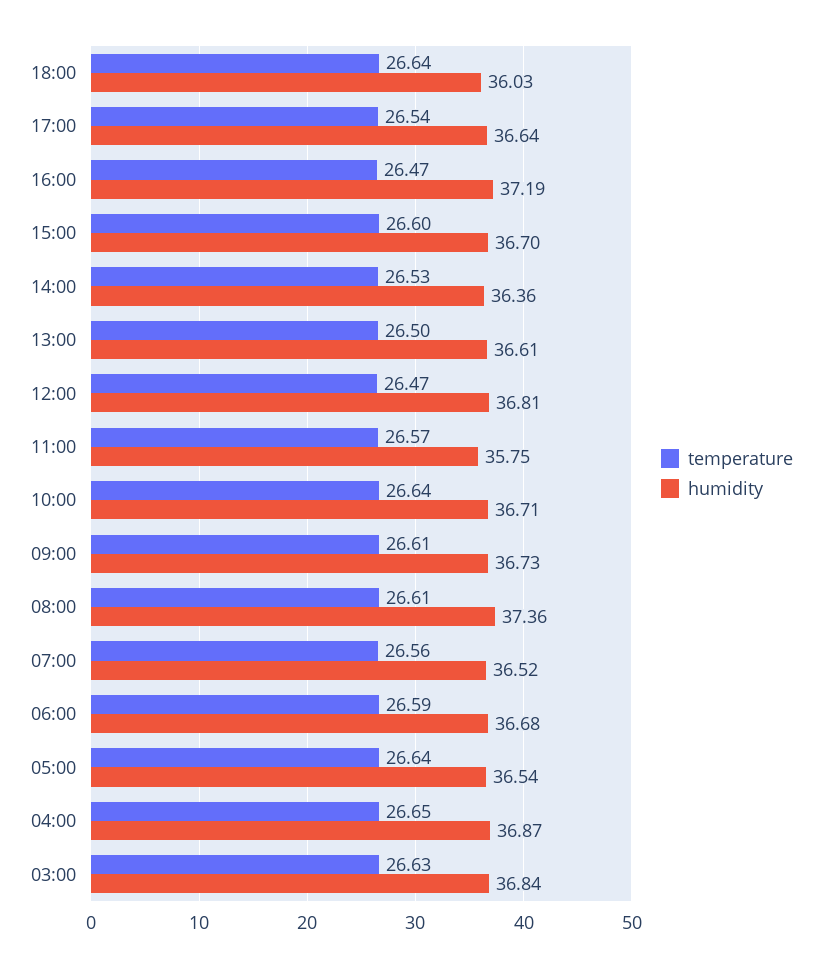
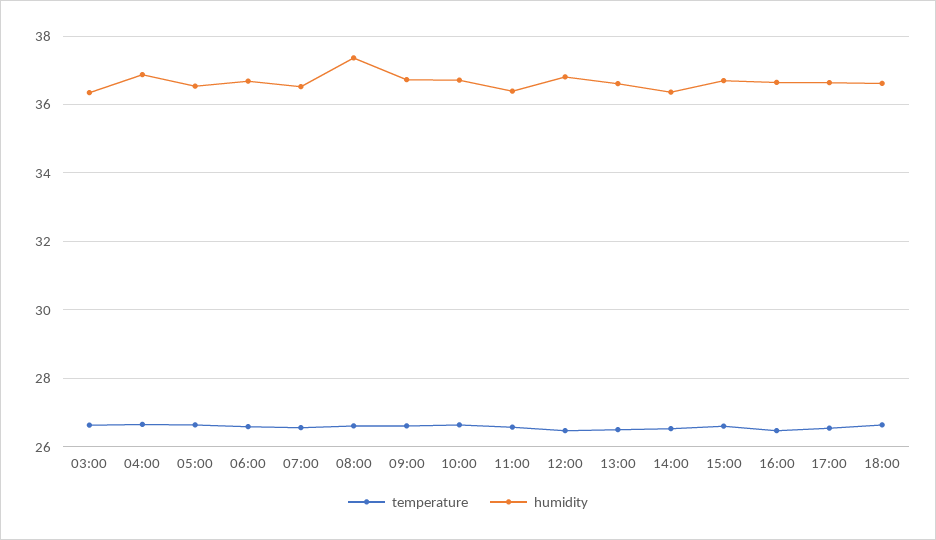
  {
    "temperature": {
      "18:00": 26.64,
      "17:00": 26.54,
      "16:00": 26.47,
      "15:00": 26.6,
      "14:00": 26.53,
      "13:00": 26.5,
      "12:00": 26.47,
      "11:00": 26.57,
      "10:00": 26.64,
      "09:00": 26.61,
      "08:00": 26.61,
      "07:00": 26.56,
      "06:00": 26.59,
      "05:00": 26.64,
      "04:00": 26.65,
      "03:00": 26.63
    },
    "humidity": {
-     "18:00": 36.03,
+     "18:00": 36.6,
      "17:00": 36.64,
-     "16:00": 37.19,
+     "16:00": 36.6,
      "15:00": 36.7,
      "14:00": 36.36,
      "13:00": 36.61,
      "12:00": 36.81,
-     "11:00": 35.75,
+     "11:00": 36.4,
      "10:00": 36.71,
      "09:00": 36.73,
      "08:00": 37.36,
      "07:00": 36.52,
      "06:00": 36.68,
      "05:00": 36.54,
      "04:00": 36.87,
-     "03:00": 36.84
+     "03:00": 36.4
    }
  }

